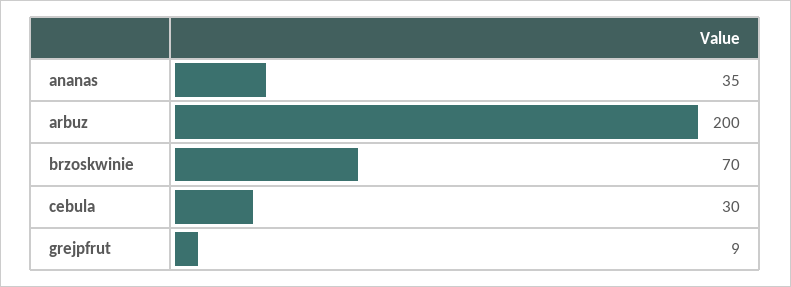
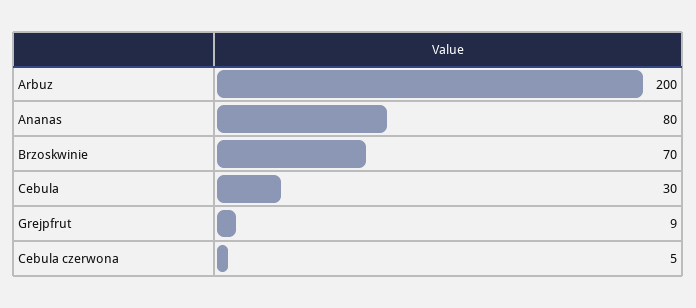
  {
-   "ananas": 35,
+   "ananas": 80,
    "arbuz": 200,
    "brzoskwinie": 70,
    "cebula": 30,
-   "grejpfrut": 9
+   "grejpfrut": 9,
+   "Cebula czerwona": 5
  }

